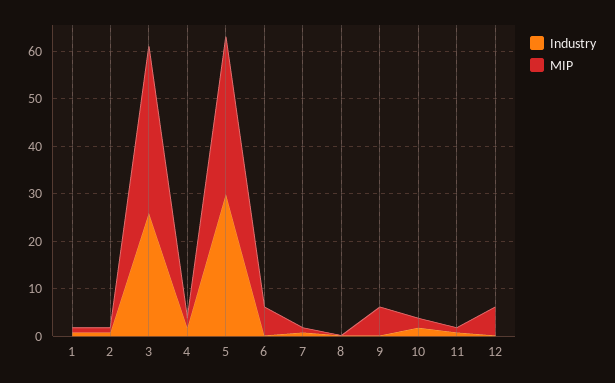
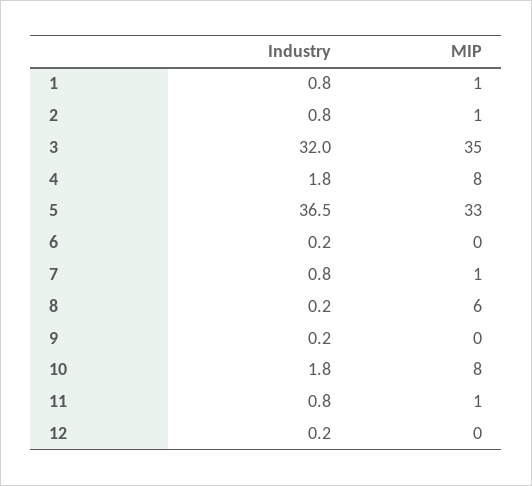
  {
    "Industry": {
      "1": 0.8,
      "2": 0.8,
-     "3": 26,
+     "3": 32,
      "4": 1.8,
-     "5": 30,
+     "5": 36.5,
      "6": 0.2,
      "7": 0.8,
      "8": 0.2,
      "9": 0.2,
      "10": 1.8,
      "11": 0.8,
      "12": 0.2
    },
    "MIP": {
      "1": 1,
      "2": 1,
      "3": 35,
-     "4": 2,
+     "4": 8,
      "5": 33,
-     "6": 6,
+     "6": 0,
      "7": 1,
-     "8": 0,
+     "8": 6,
-     "9": 6,
+     "9": 0,
-     "10": 2,
+     "10": 8,
      "11": 1,
-     "12": 6
+     "12": 0
    }
  }

